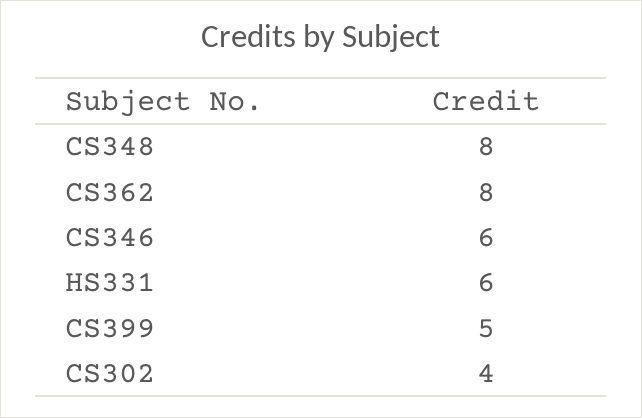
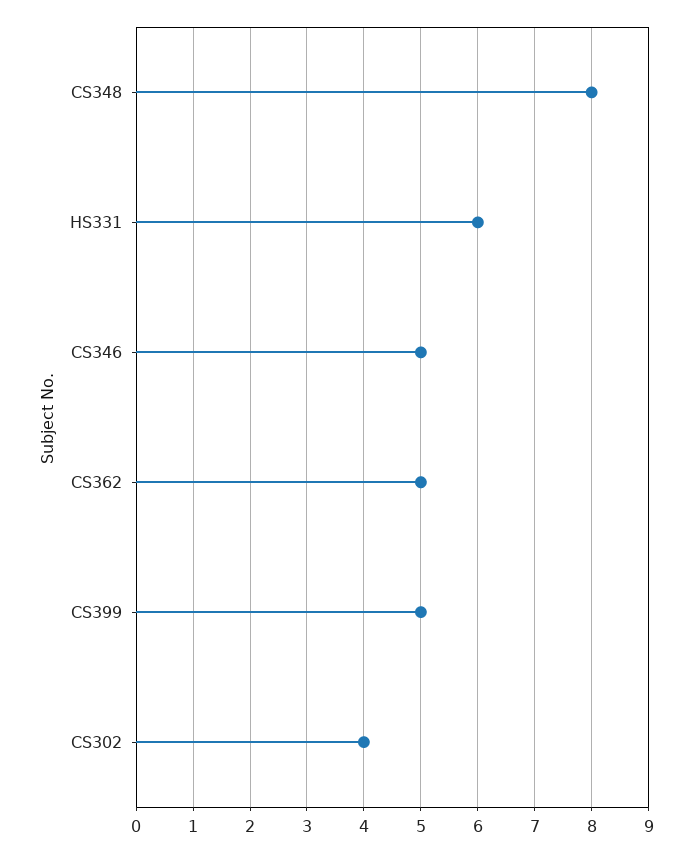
  {
    "CS348": 8,
-   "CS362": 8,
+   "CS362": 5,
-   "CS346": 6,
+   "CS346": 5,
    "HS331": 6,
    "CS399": 5,
    "CS302": 4
  }

